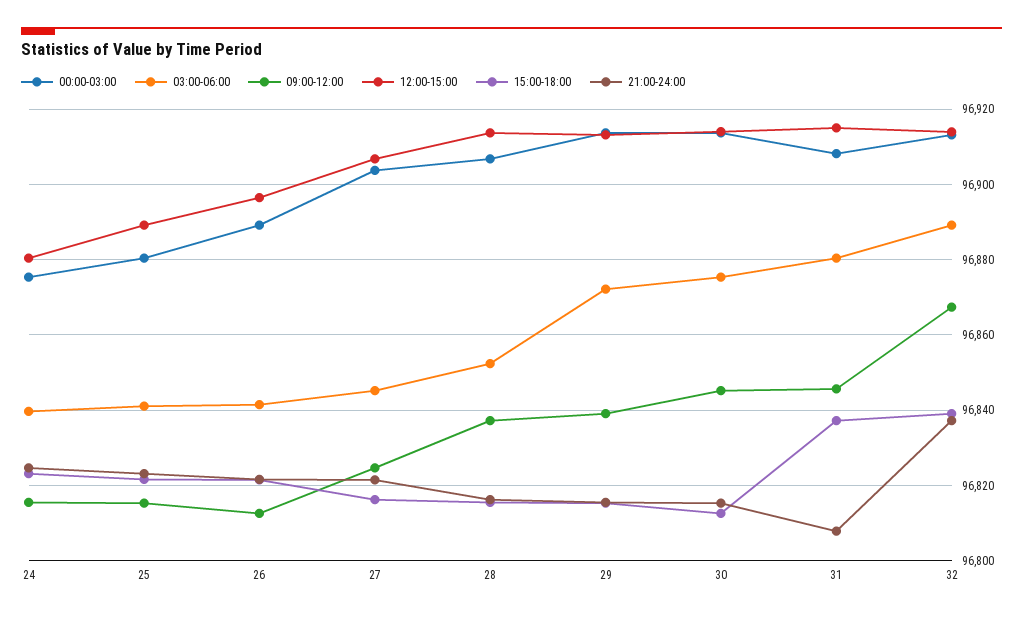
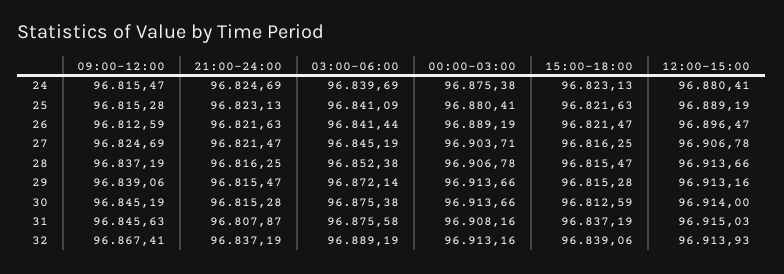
  {
    "00:00-03:00": {
      "24": 96875.38,
      "25": 96880.41,
      "26": 96889.19,
      "27": 96903.71,
      "28": 96906.78,
      "29": 96913.66,
      "30": 96913.66,
      "31": 96908.16,
      "32": 96913.16
    },
    "03:00-06:00": {
      "24": 96839.69,
      "25": 96841.09,
      "26": 96841.44,
      "27": 96845.19,
      "28": 96852.38,
      "29": 96872.14,
      "30": 96875.38,
-     "31": 96880,
+     "31": 96875.58,
      "32": 96889.19
    },
    "09:00-12:00": {
      "24": 96815.47,
      "25": 96815.28,
      "26": 96812.59,
      "27": 96824.69,
      "28": 96837.19,
      "29": 96839.06,
      "30": 96845.19,
      "31": 96845.63,
      "32": 96867.41
    },
    "12:00-15:00": {
      "24": 96880.41,
      "25": 96889.19,
      "26": 96896.47,
      "27": 96906.78,
      "28": 96913.66,
      "29": 96913.16,
      "30": 96914,
      "31": 96915.03,
      "32": 96913.93
    },
    "15:00-18:00": {
      "24": 96823.13,
      "25": 96821.63,
      "26": 96821.47,
      "27": 96816.25,
      "28": 96815.47,
      "29": 96815.28,
      "30": 96812.59,
      "31": 96837.19,
      "32": 96839.06
    },
    "21:00-24:00": {
      "24": 96824.69,
      "25": 96823.13,
      "26": 96821.63,
      "27": 96821.47,
      "28": 96816.25,
      "29": 96815.47,
      "30": 96815.28,
      "31": 96807.87,
      "32": 96837.19
    }
  }

